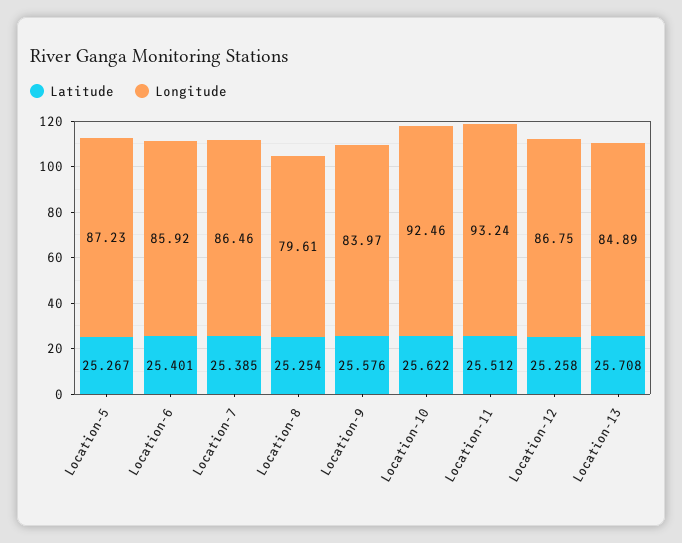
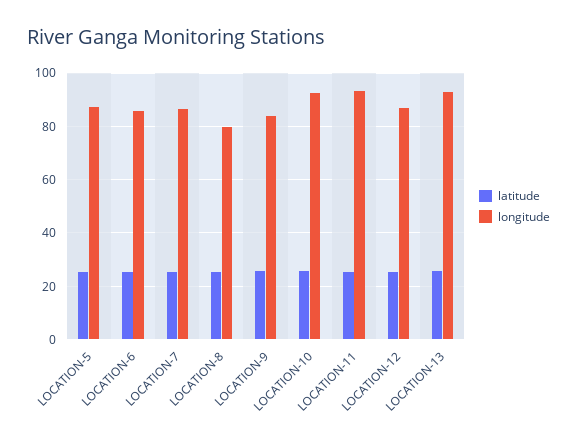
  {
    "Latitude": {
      "Location-5": 25.267,
      "Location-6": 25.401,
      "Location-7": 25.385,
      "Location-8": 25.254,
      "Location-9": 25.576,
      "Location-10": 25.622,
      "Location-11": 25.512,
      "Location-12": 25.258,
      "Location-13": 25.708
    },
    "Longitude": {
      "Location-5": 87.23,
      "Location-6": 85.92,
      "Location-7": 86.46,
      "Location-8": 79.61,
      "Location-9": 83.97,
      "Location-10": 92.46,
      "Location-11": 93.24,
      "Location-12": 86.75,
-     "Location-13": 84.89
+     "Location-13": 92.5
    }
  }

